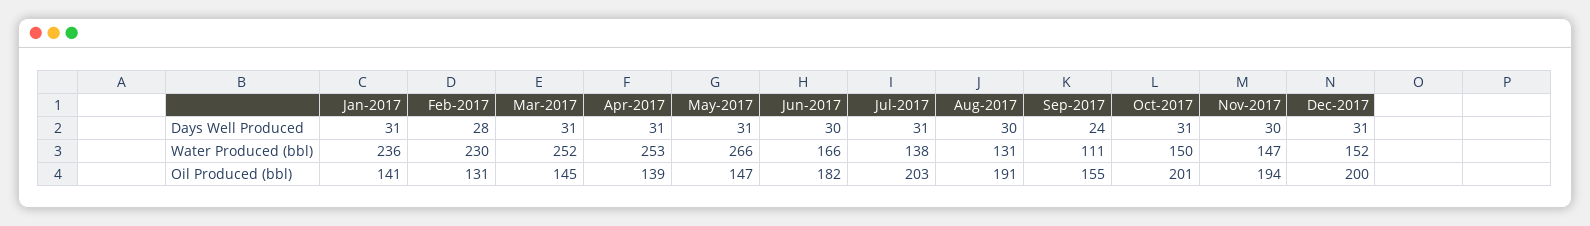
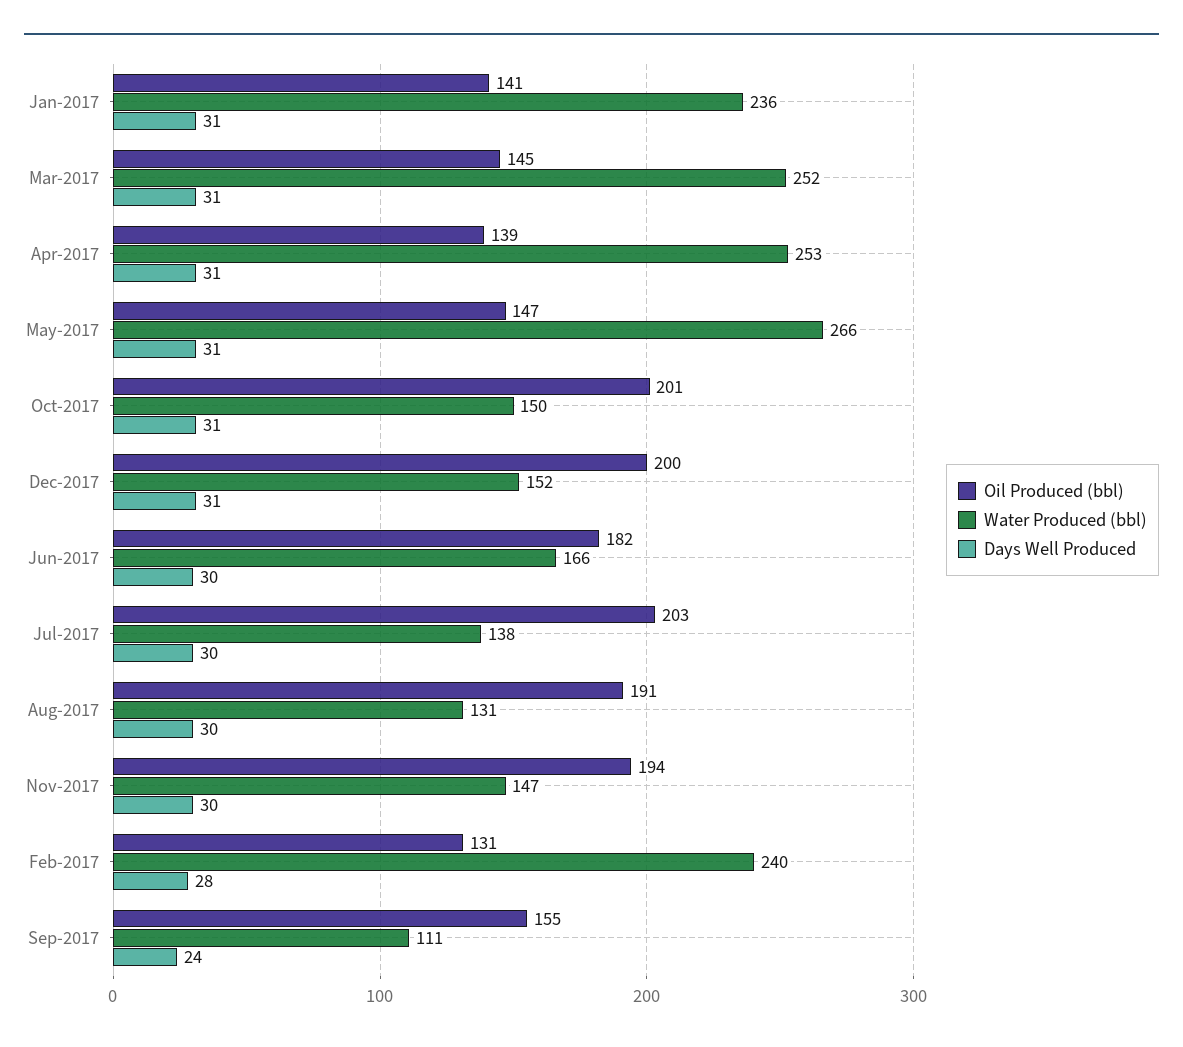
  {
    "Days Well Produced": {
      "Jan-2017": 31,
      "Feb-2017": 28,
      "Mar-2017": 31,
      "Apr-2017": 31,
      "May-2017": 31,
      "Jun-2017": 30,
-     "Jul-2017": 31,
+     "Jul-2017": 30,
      "Aug-2017": 30,
      "Sep-2017": 24,
      "Oct-2017": 31,
      "Nov-2017": 30,
      "Dec-2017": 31
    },
    "Water Produced (bbl)": {
      "Jan-2017": 236,
-     "Feb-2017": 230,
+     "Feb-2017": 240,
      "Mar-2017": 252,
      "Apr-2017": 253,
      "May-2017": 266,
      "Jun-2017": 166,
      "Jul-2017": 138,
      "Aug-2017": 131,
      "Sep-2017": 111,
      "Oct-2017": 150,
      "Nov-2017": 147,
      "Dec-2017": 152
    },
    "Oil Produced (bbl)": {
      "Jan-2017": 141,
      "Feb-2017": 131,
      "Mar-2017": 145,
      "Apr-2017": 139,
      "May-2017": 147,
      "Jun-2017": 182,
      "Jul-2017": 203,
      "Aug-2017": 191,
      "Sep-2017": 155,
      "Oct-2017": 201,
      "Nov-2017": 194,
      "Dec-2017": 200
    }
  }

